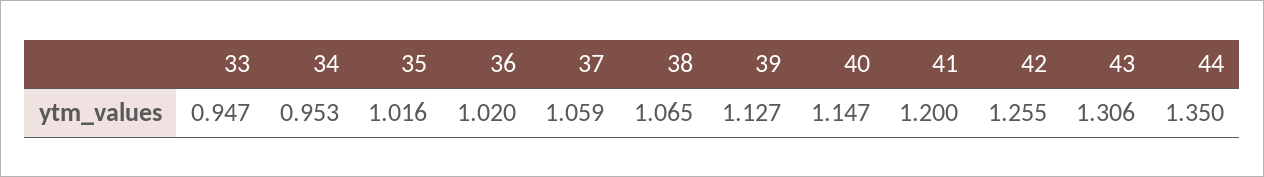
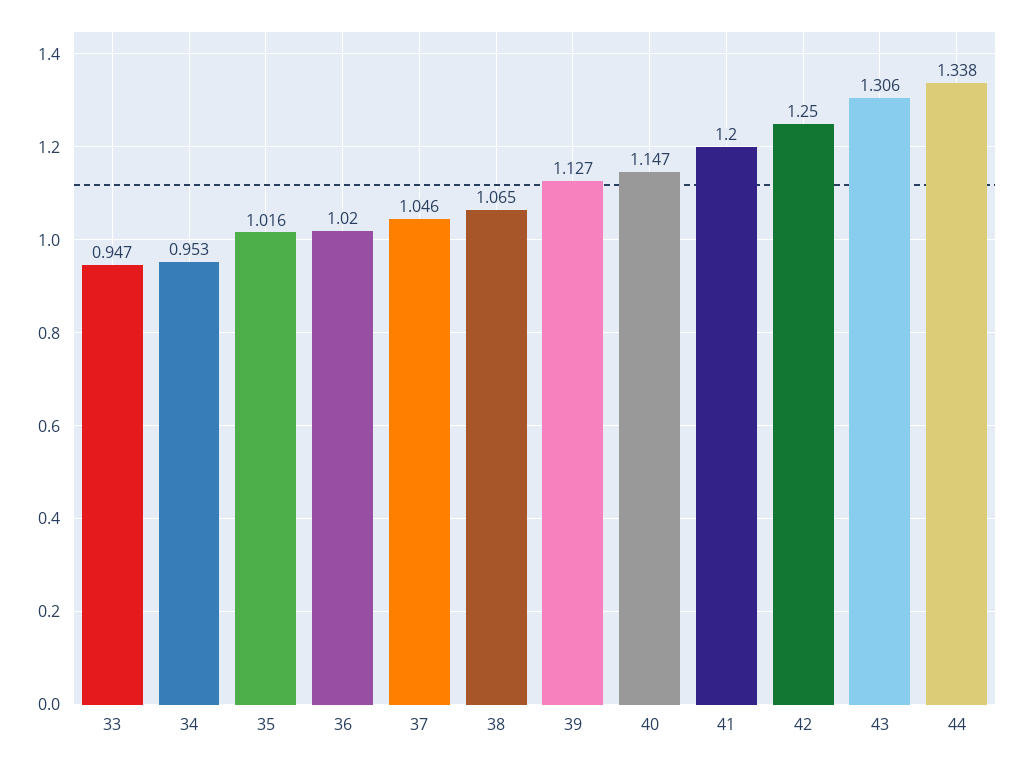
  {
    "33": 0.947,
    "34": 0.953,
    "35": 1.016,
    "36": 1.02,
-   "37": 1.059,
+   "37": 1.046,
    "38": 1.065,
    "39": 1.127,
    "40": 1.147,
    "41": 1.2,
-   "42": 1.255,
+   "42": 1.25,
    "43": 1.306,
-   "44": 1.35
+   "44": 1.338
  }

